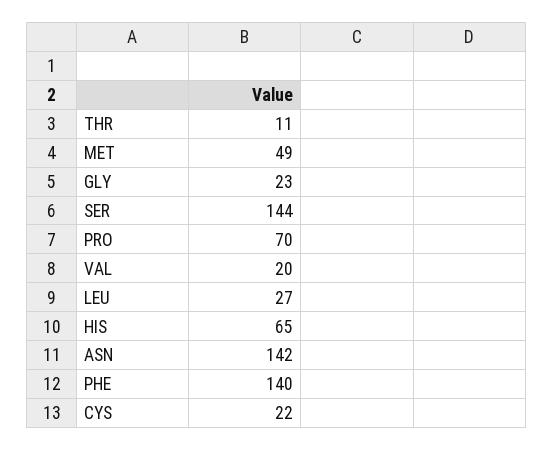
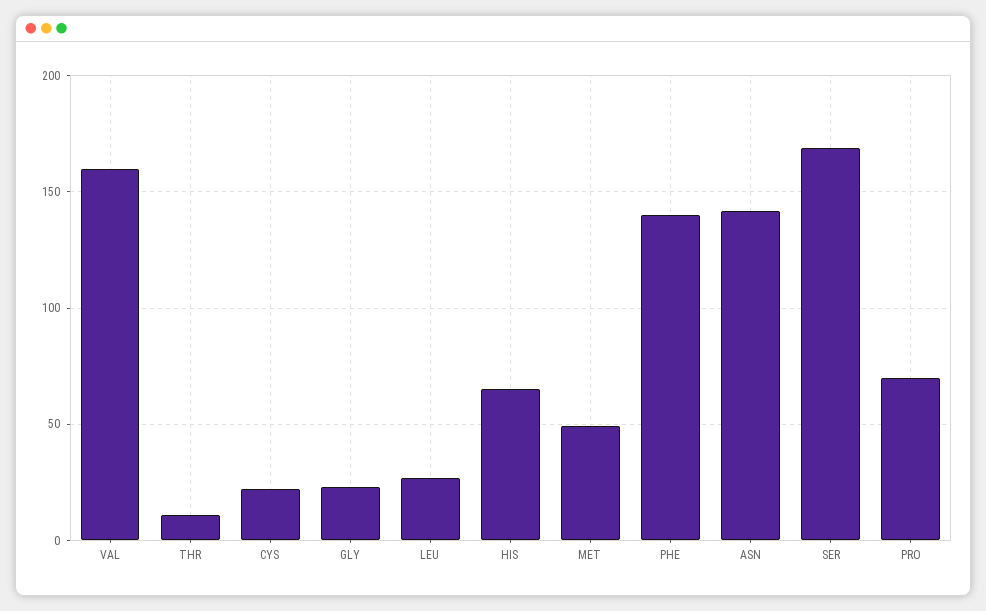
  {
    "THR": 11,
    "MET": 49,
    "GLY": 23,
-   "SER": 144,
+   "SER": 170,
    "PRO": 70,
-   "VAL": 20,
+   "VAL": 160,
    "LEU": 27,
    "HIS": 65,
    "ASN": 142,
    "PHE": 140,
    "CYS": 22
  }

